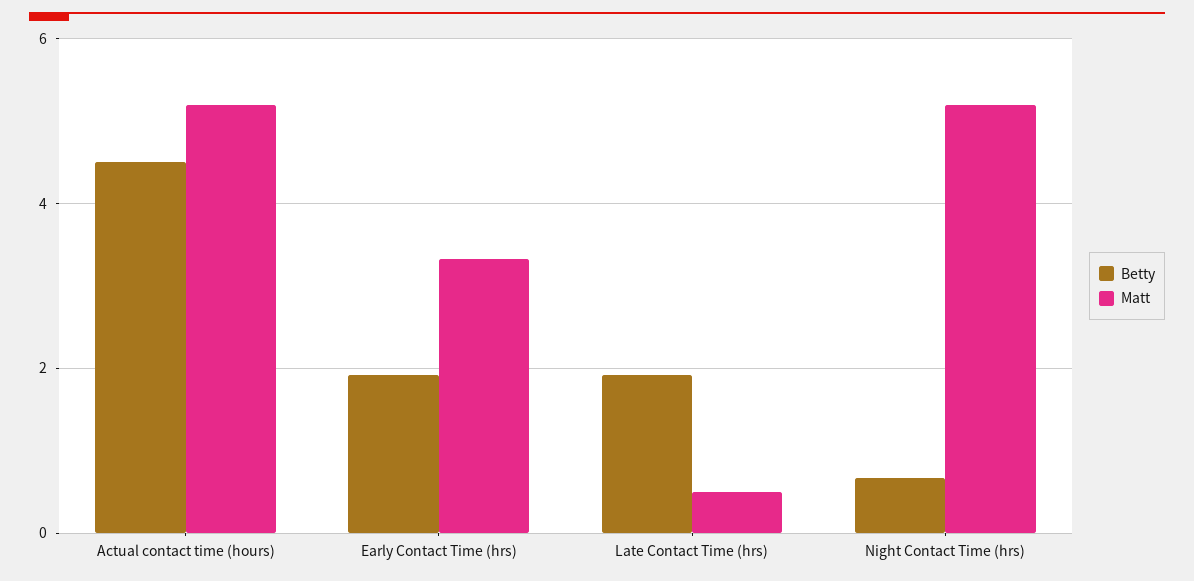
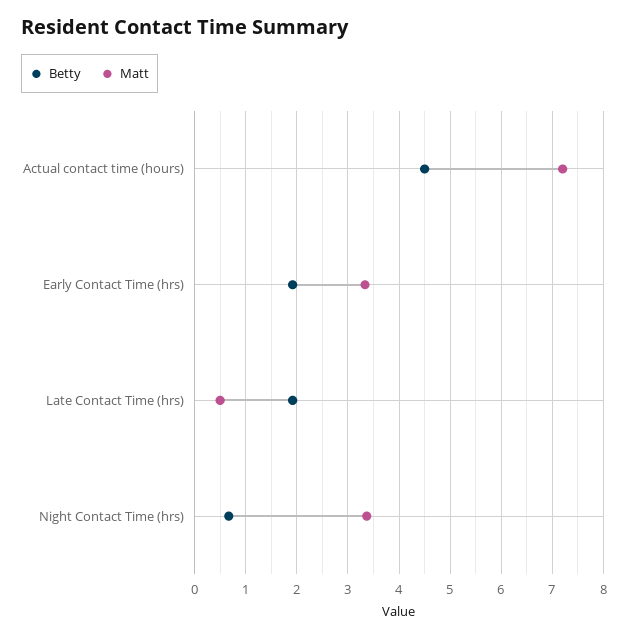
  {
    "Betty": {
      "Actual contact time (hours)": 4.6,
      "Early Contact Time (hrs)": 2,
      "Late Contact Time (hrs)": 2,
      "Night Contact Time (hrs)": 0.6
    },
    "Matt": {
-     "Actual contact time (hours)": 5.2,
+     "Actual contact time (hours)": 7.2,
      "Early Contact Time (hrs)": 3.4,
      "Late Contact Time (hrs)": 0.6,
-     "Night Contact Time (hrs)": 5.2
+     "Night Contact Time (hrs)": 3.4
    }
  }

